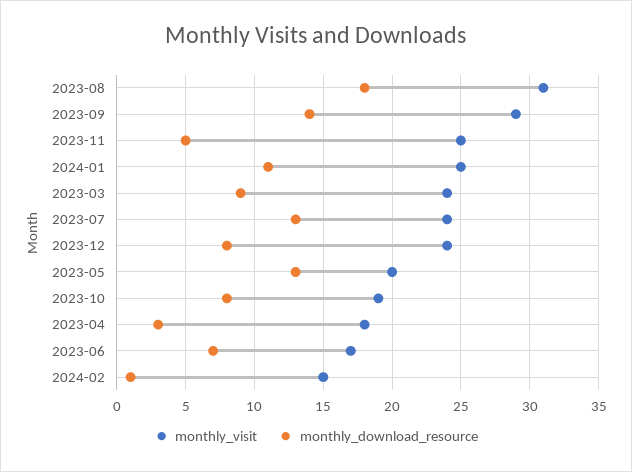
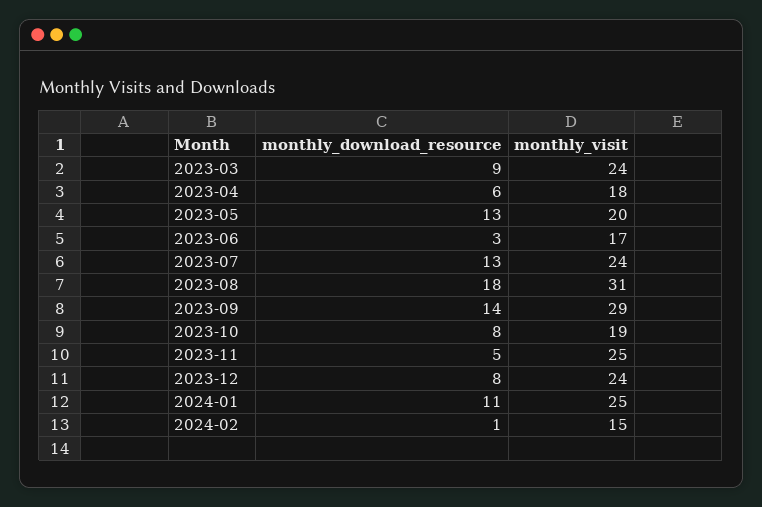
  {
    "monthly_visit": {
      "2023-08": 31,
      "2023-09": 29,
      "2023-11": 25,
      "2024-01": 25,
      "2023-03": 24,
      "2023-07": 24,
      "2023-12": 24,
      "2023-05": 20,
      "2023-10": 19,
      "2023-04": 18,
      "2023-06": 17,
      "2024-02": 15
    },
    "monthly_download_resource": {
      "2023-08": 18,
      "2023-09": 14,
      "2023-11": 5,
      "2024-01": 11,
      "2023-03": 9,
      "2023-07": 13,
      "2023-12": 8,
      "2023-05": 13,
      "2023-10": 8,
-     "2023-04": 3,
+     "2023-04": 6,
-     "2023-06": 7,
+     "2023-06": 3,
      "2024-02": 1
    }
  }

